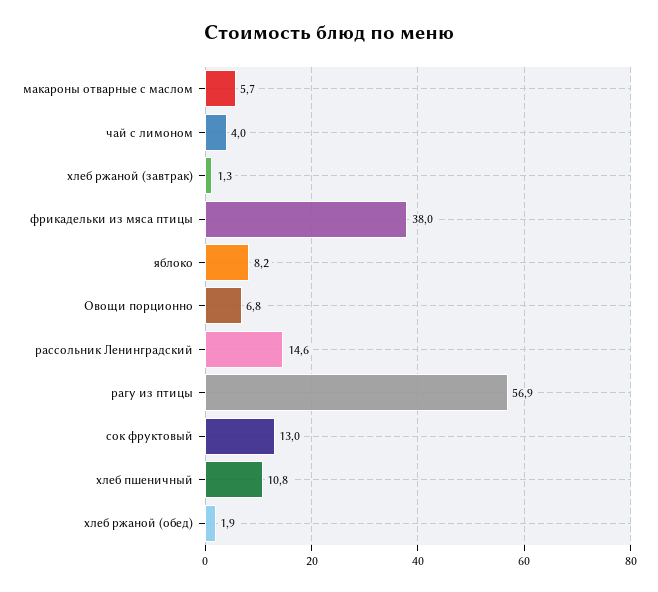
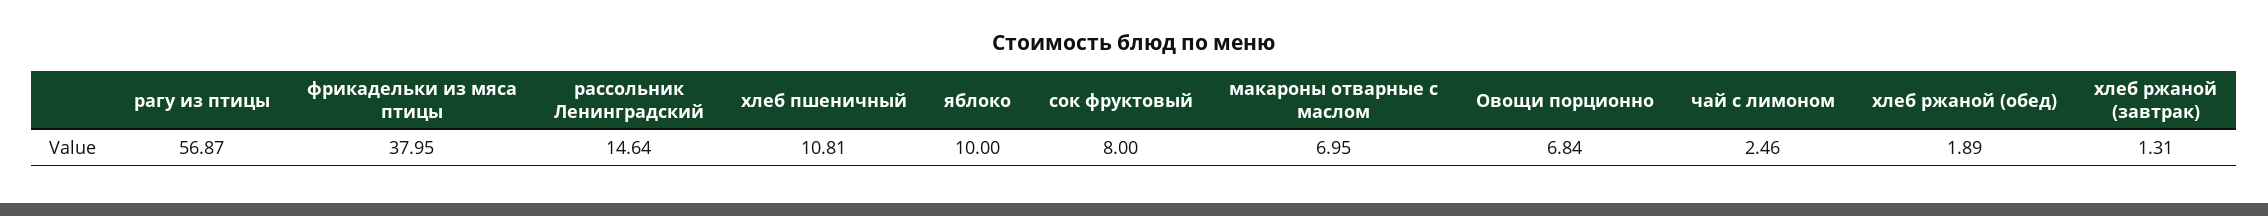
  {
-   "макароны отварные с маслом": 5.7,
+   "макароны отварные с маслом": 6.95,
-   "чай с лимоном": 4,
+   "чай с лимоном": 2.46,
    "хлеб ржаной (завтрак)": 1.31,
    "фрикадельки из мяса птицы": 37.95,
-   "яблоко": 8.2,
+   "яблоко": 10,
    "Овощи порционно": 6.84,
    "рассольник Ленинградский": 14.64,
    "рагу из птицы": 56.87,
-   "сок фруктовый": 13,
+   "сок фруктовый": 8,
    "хлеб пшеничный": 10.81,
    "хлеб ржаной (обед)": 1.89
  }

